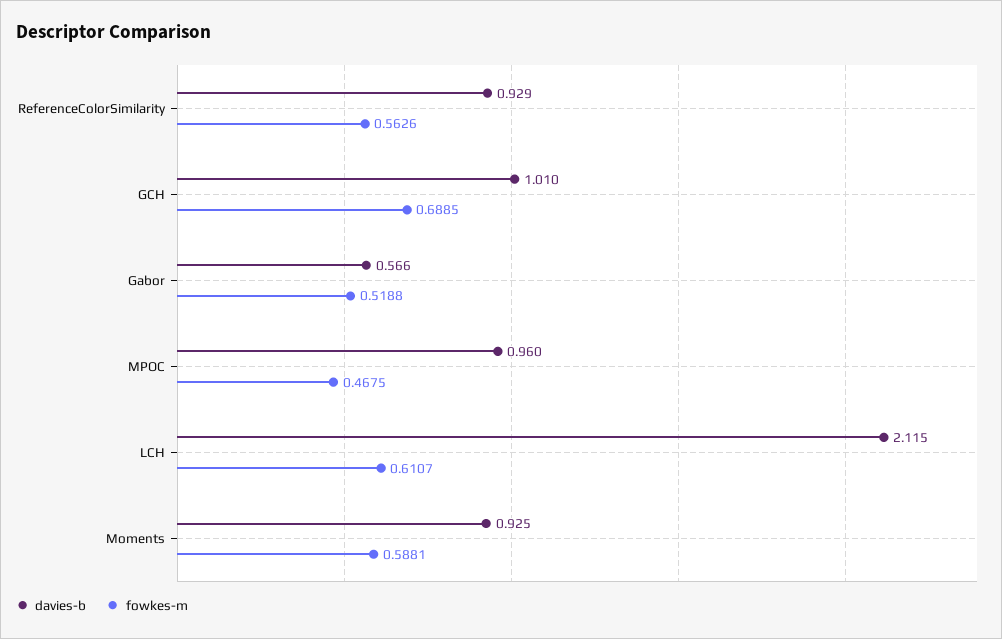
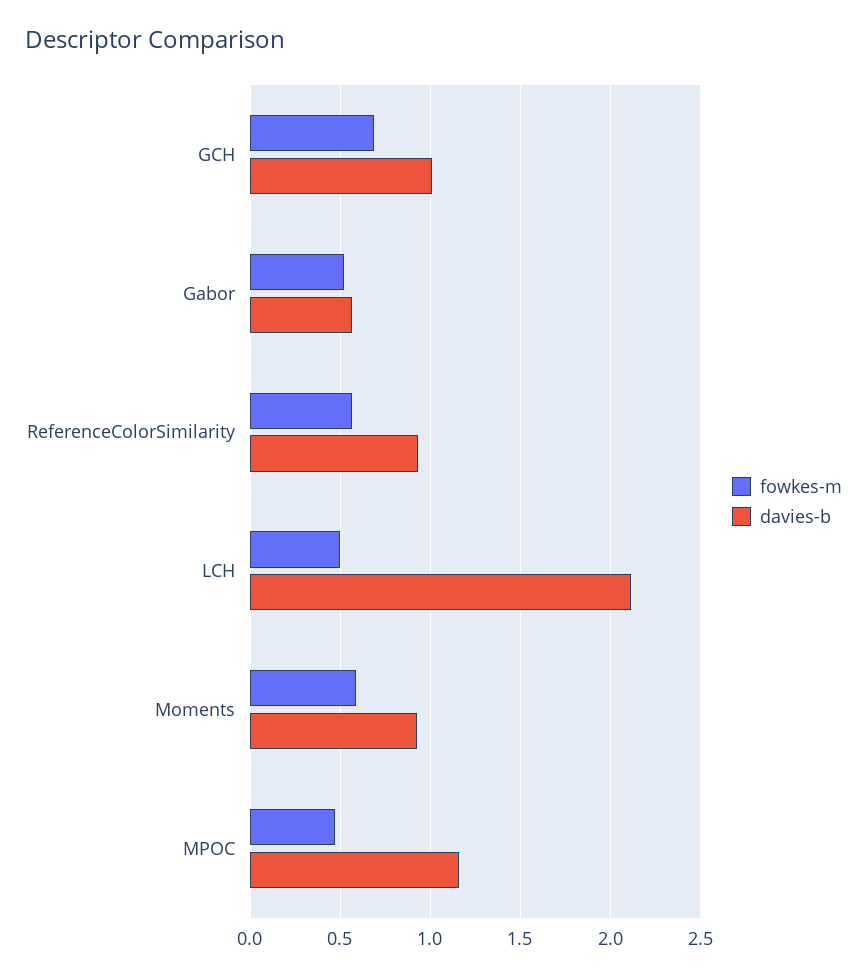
  {
    "davies-b": {
      "ReferenceColorSimilarity": 0.929,
      "GCH": 1.01,
      "Gabor": 0.566,
-     "MPOC": 0.96,
+     "MPOC": 1.15,
      "LCH": 2.115,
      "Moments": 0.925
    },
    "fowkes-m": {
      "ReferenceColorSimilarity": 0.5626,
      "GCH": 0.6885,
      "Gabor": 0.5188,
      "MPOC": 0.4675,
-     "LCH": 0.6107,
+     "LCH": 0.5,
      "Moments": 0.5881
    }
  }

